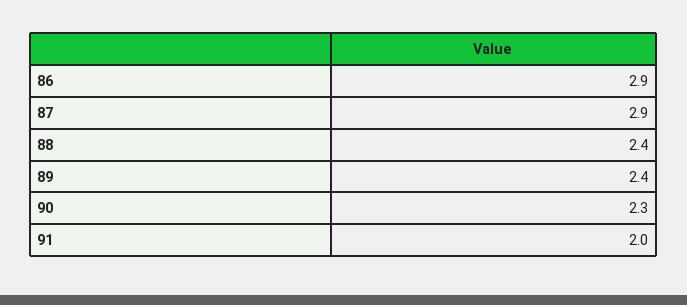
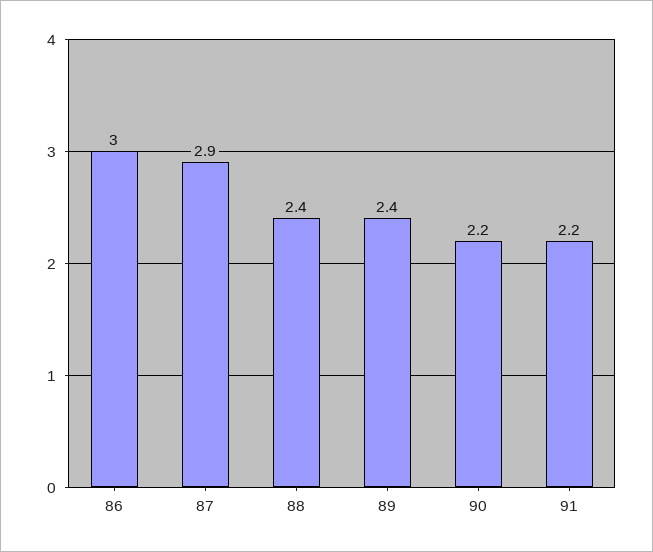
  {
-   "86": 2.9,
+   "86": 3,
    "87": 2.9,
    "88": 2.4,
    "89": 2.4,
-   "90": 2.3,
+   "90": 2.2,
-   "91": 2
+   "91": 2.2
  }

